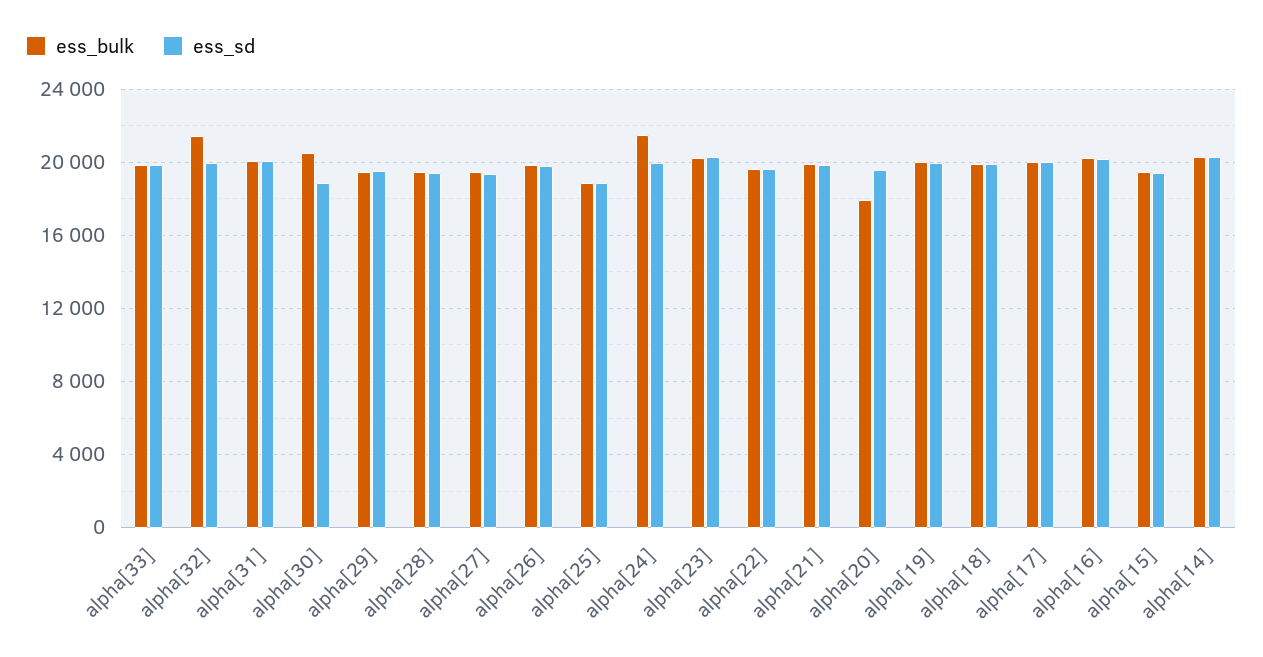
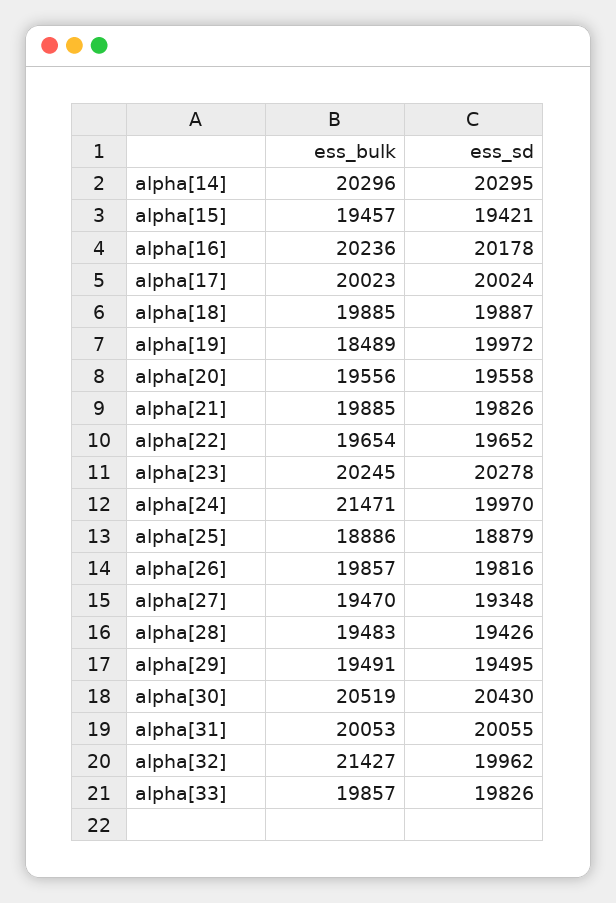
  {
    "ess_bulk": {
      "alpha[33]": 19857,
      "alpha[32]": 21427,
      "alpha[31]": 20053,
      "alpha[30]": 20519,
      "alpha[29]": 19491,
      "alpha[28]": 19483,
      "alpha[27]": 19470,
      "alpha[26]": 19857,
      "alpha[25]": 18886,
      "alpha[24]": 21471,
      "alpha[23]": 20245,
      "alpha[22]": 19654,
      "alpha[21]": 19885,
-     "alpha[20]": 18000,
+     "alpha[20]": 19556,
-     "alpha[19]": 20000,
+     "alpha[19]": 18489,
      "alpha[18]": 19885,
      "alpha[17]": 20023,
      "alpha[16]": 20236,
      "alpha[15]": 19457,
      "alpha[14]": 20296
    },
    "ess_sd": {
      "alpha[33]": 19826,
      "alpha[32]": 19962,
      "alpha[31]": 20055,
-     "alpha[30]": 19000,
+     "alpha[30]": 20430,
      "alpha[29]": 19495,
      "alpha[28]": 19426,
      "alpha[27]": 19348,
      "alpha[26]": 19816,
      "alpha[25]": 18879,
      "alpha[24]": 19970,
      "alpha[23]": 20278,
      "alpha[22]": 19652,
      "alpha[21]": 19826,
      "alpha[20]": 19558,
      "alpha[19]": 19972,
      "alpha[18]": 19887,
      "alpha[17]": 20024,
      "alpha[16]": 20178,
      "alpha[15]": 19421,
      "alpha[14]": 20295
    }
  }

